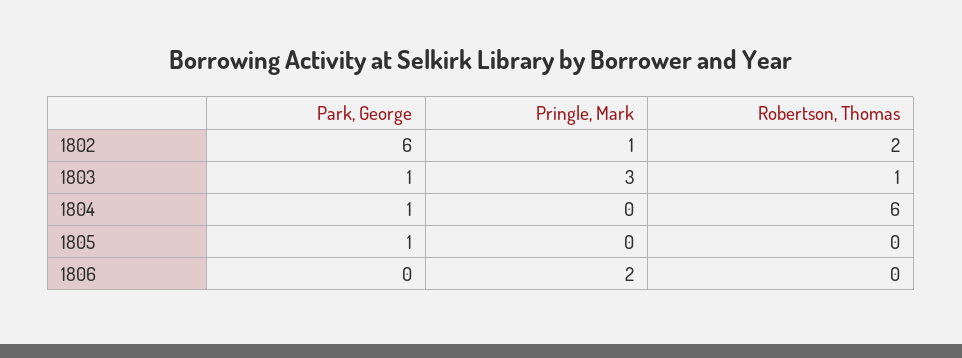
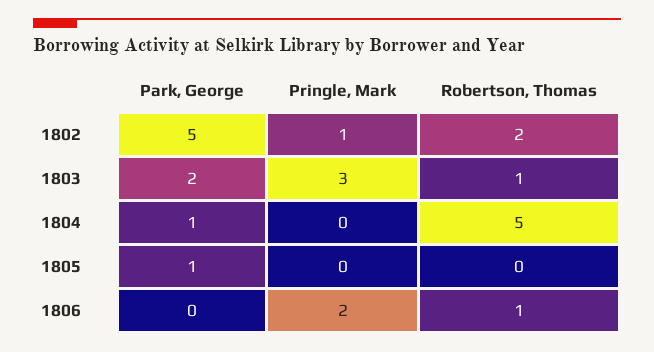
  {
    "Park, George": {
-     "1802": 6,
+     "1802": 5,
-     "1803": 1,
+     "1803": 2,
      "1804": 1,
      "1805": 1,
      "1806": 0
    },
    "Pringle, Mark": {
      "1802": 1,
      "1803": 3,
      "1804": 0,
      "1805": 0,
      "1806": 2
    },
    "Robertson, Thomas": {
      "1802": 2,
      "1803": 1,
-     "1804": 6,
+     "1804": 5,
      "1805": 0,
-     "1806": 0
+     "1806": 1
    }
  }

